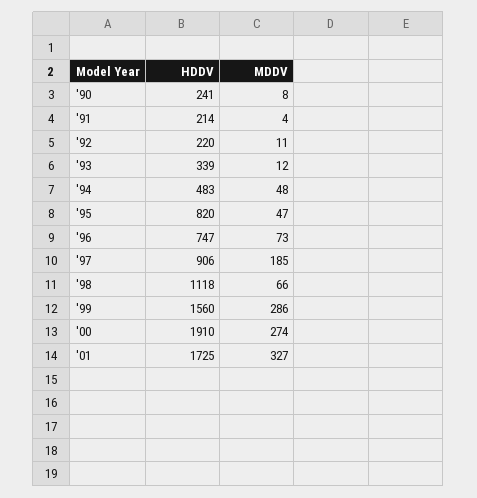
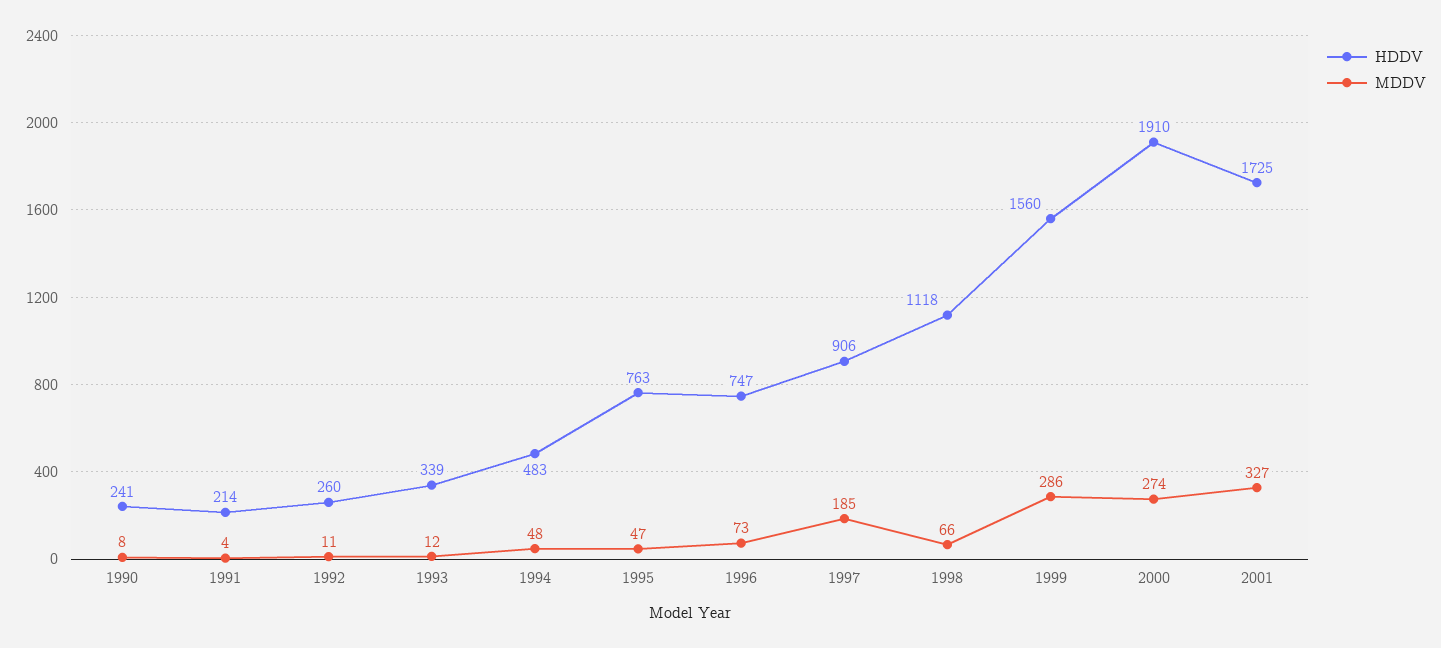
  {
    "HDDV": {
      "'90": 241,
      "'91": 214,
-     "'92": 220,
+     "'92": 260,
      "'93": 339,
      "'94": 483,
-     "'95": 820,
+     "'95": 763,
      "'96": 747,
      "'97": 906,
      "'98": 1118,
      "'99": 1560,
      "'00": 1910,
      "'01": 1725
    },
    "MDDV": {
      "'90": 8,
      "'91": 4,
      "'92": 11,
      "'93": 12,
      "'94": 48,
      "'95": 47,
      "'96": 73,
      "'97": 185,
      "'98": 66,
      "'99": 286,
      "'00": 274,
      "'01": 327
    }
  }

